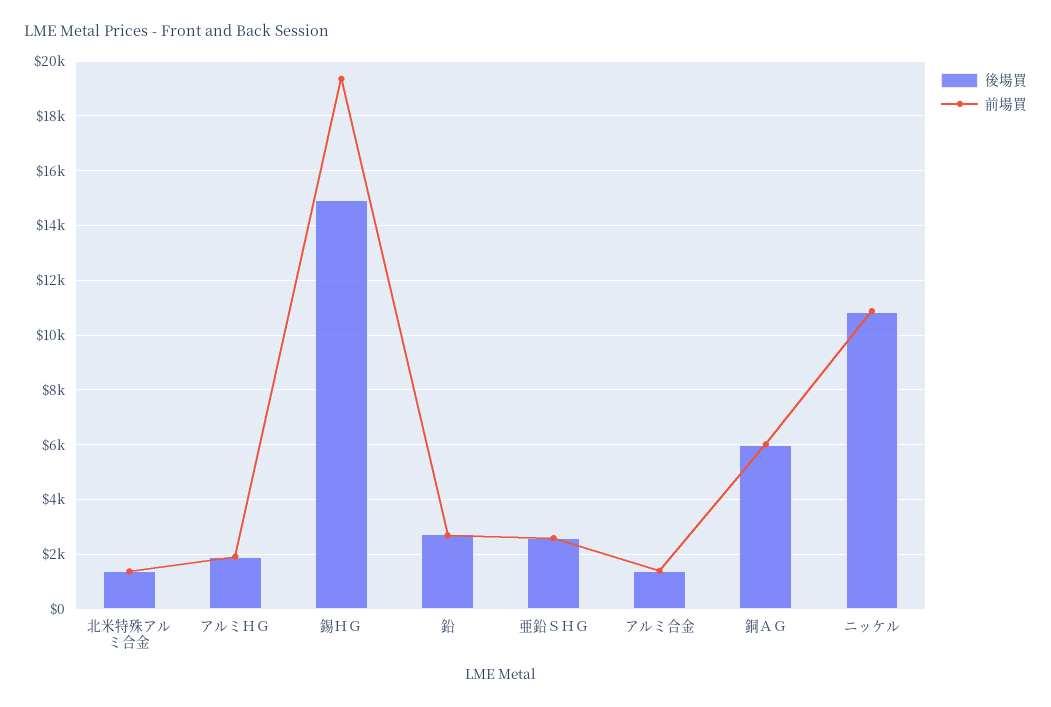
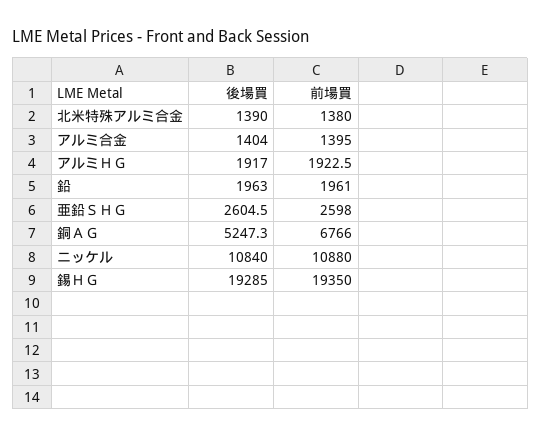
  {
    "後場買": {
      "北米特殊アルミ合金": 1390,
      "アルミＨＧ": 1917,
-     "錫ＨＧ": 15000,
+     "錫ＨＧ": 19285,
-     "鉛": 2750,
+     "鉛": 1963,
      "亜鉛ＳＨＧ": 2604.5,
      "アルミ合金": 1404,
-     "銅ＡＧ": 6000,
+     "銅ＡＧ": 5247.3,
      "ニッケル": 10840
    },
    "前場買": {
      "北米特殊アルミ合金": 1380,
      "アルミＨＧ": 1922.5,
      "錫ＨＧ": 19350,
-     "鉛": 2750,
+     "鉛": 1961,
      "亜鉛ＳＨＧ": 2598,
      "アルミ合金": 1395,
-     "銅ＡＧ": 6000,
+     "銅ＡＧ": 6766,
      "ニッケル": 10880
    }
  }

